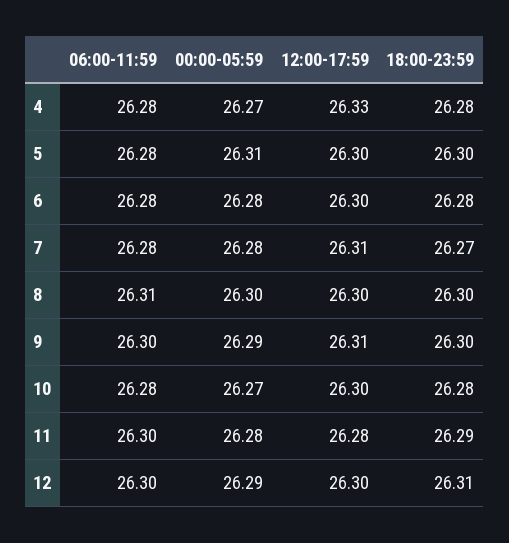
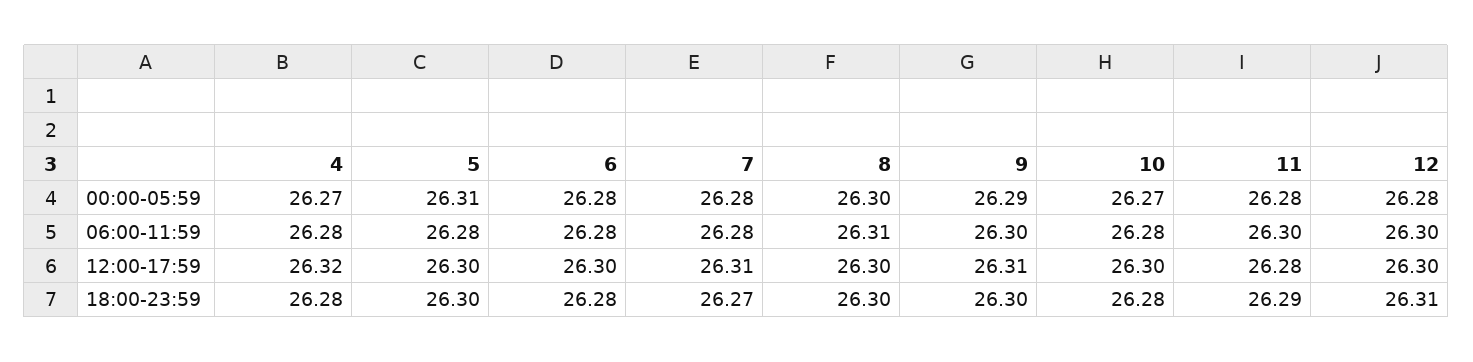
  {
    "06:00-11:59": {
      "4": 26.28,
      "5": 26.28,
      "6": 26.28,
      "7": 26.28,
      "8": 26.31,
      "9": 26.3,
      "10": 26.28,
      "11": 26.3,
      "12": 26.3
    },
    "00:00-05:59": {
      "4": 26.27,
      "5": 26.31,
      "6": 26.28,
      "7": 26.28,
      "8": 26.3,
      "9": 26.29,
      "10": 26.27,
      "11": 26.28,
-     "12": 26.29
+     "12": 26.28
    },
    "12:00-17:59": {
-     "4": 26.33,
+     "4": 26.32,
      "5": 26.3,
      "6": 26.3,
      "7": 26.31,
      "8": 26.3,
      "9": 26.31,
      "10": 26.3,
      "11": 26.28,
      "12": 26.3
    },
    "18:00-23:59": {
      "4": 26.28,
      "5": 26.3,
      "6": 26.28,
      "7": 26.27,
      "8": 26.3,
      "9": 26.3,
      "10": 26.28,
      "11": 26.29,
      "12": 26.31
    }
  }

